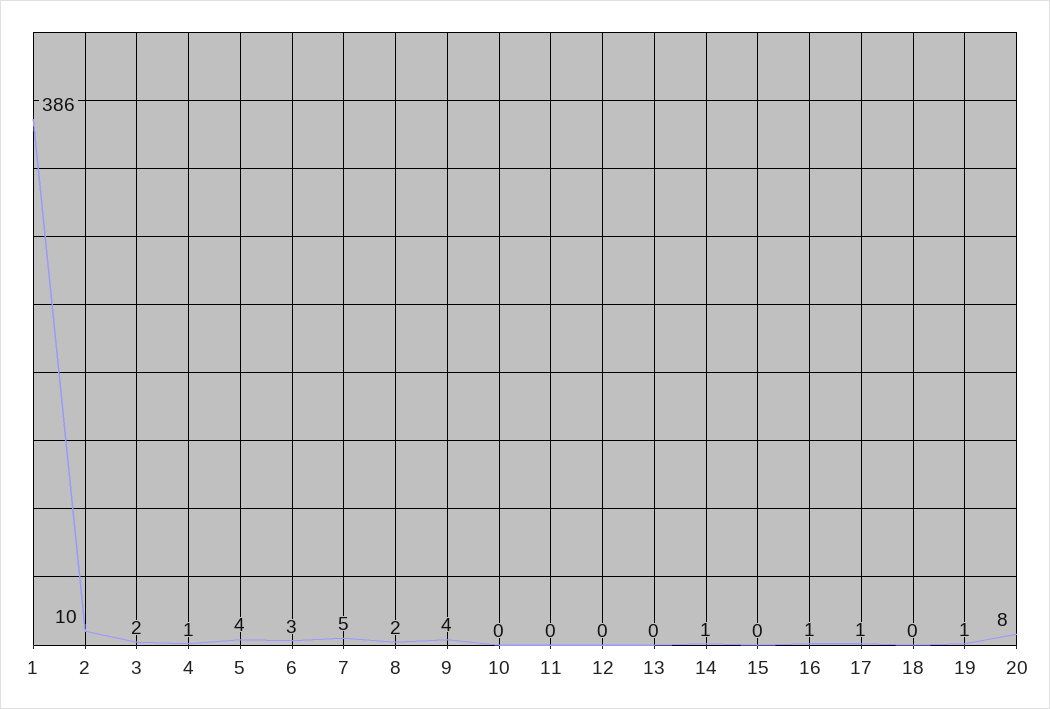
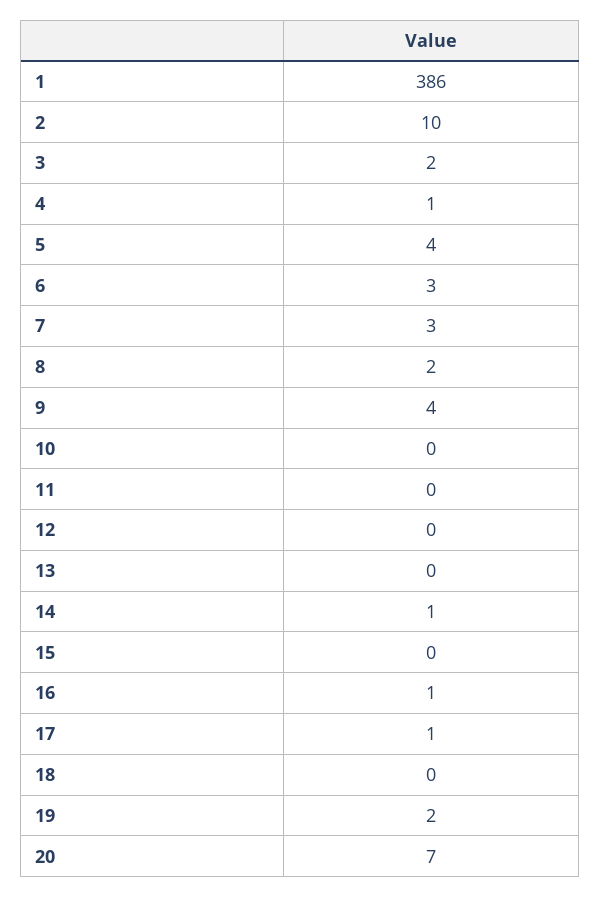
  {
    "1": 386,
    "2": 10,
    "3": 2,
    "4": 1,
    "5": 4,
    "6": 3,
-   "7": 5,
+   "7": 3,
    "8": 2,
    "9": 4,
    "10": 0,
    "11": 0,
    "12": 0,
    "13": 0,
    "14": 1,
    "15": 0,
    "16": 1,
    "17": 1,
    "18": 0,
-   "19": 1,
+   "19": 2,
-   "20": 8
+   "20": 7
  }

